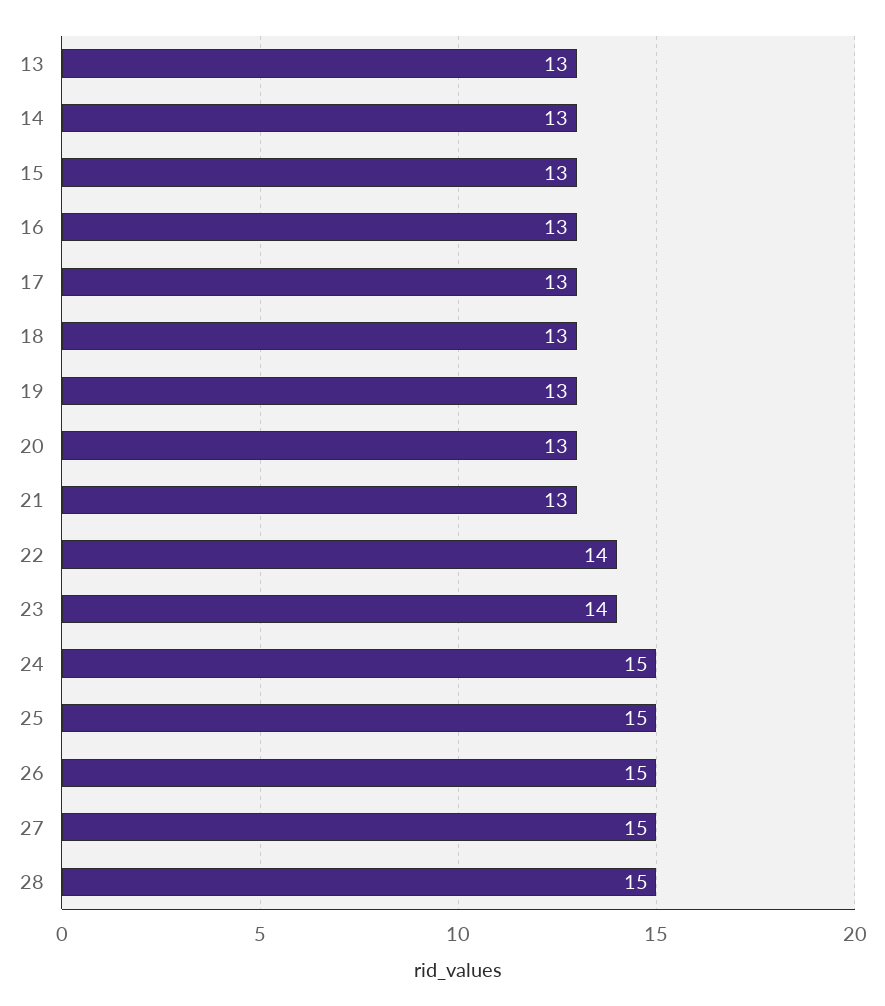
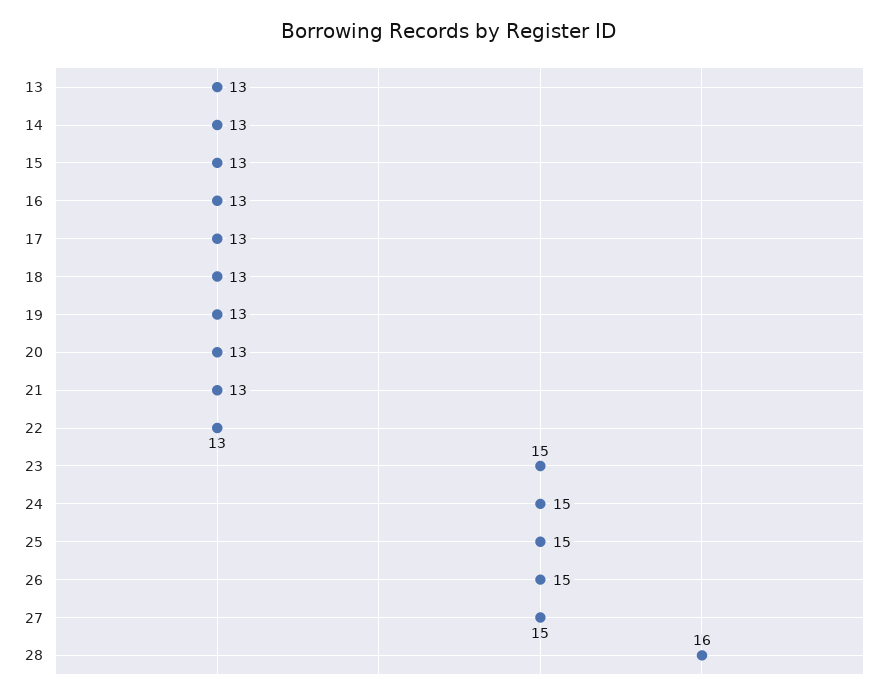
  {
    "13": 13,
    "14": 13,
    "15": 13,
    "16": 13,
    "17": 13,
    "18": 13,
    "19": 13,
    "20": 13,
    "21": 13,
-   "22": 14,
+   "22": 13,
-   "23": 14,
+   "23": 15,
    "24": 15,
    "25": 15,
    "26": 15,
    "27": 15,
-   "28": 15
+   "28": 16
  }

